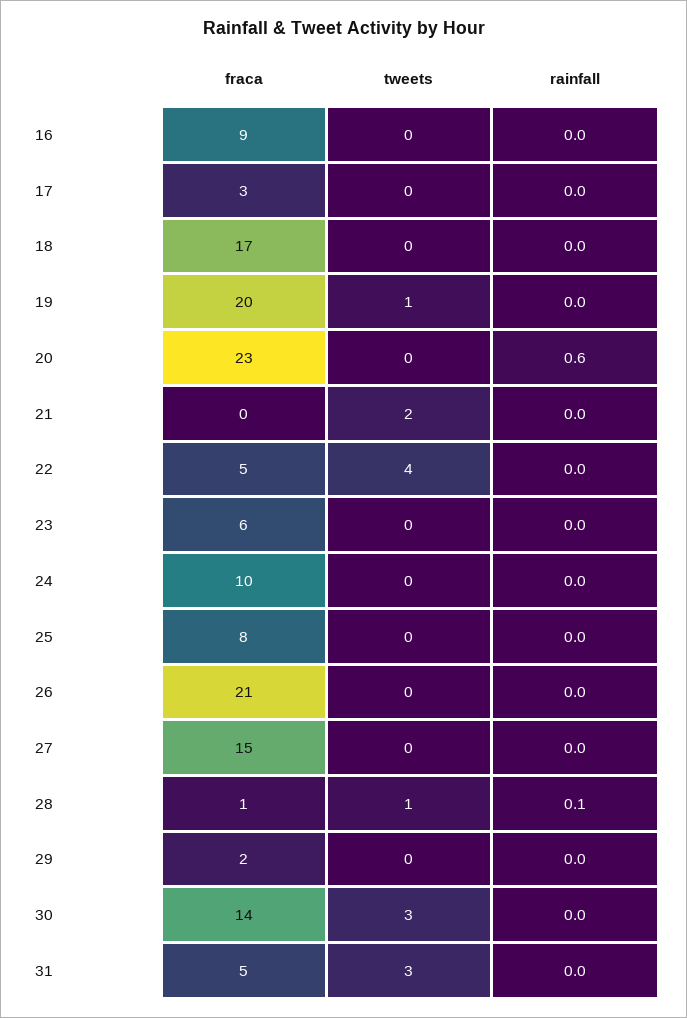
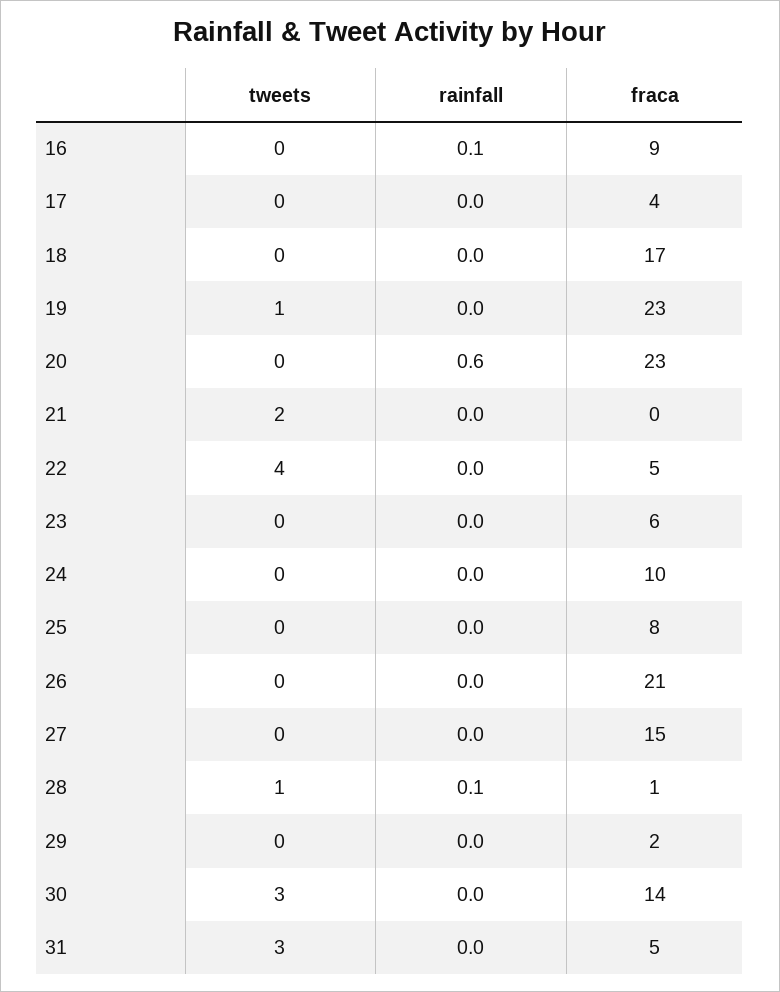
  {
    "fraca": {
      "16": 9,
-     "17": 3,
+     "17": 4,
      "18": 17,
-     "19": 20,
+     "19": 23,
      "20": 23,
      "21": 0,
      "22": 5,
      "23": 6,
      "24": 10,
      "25": 8,
      "26": 21,
      "27": 15,
      "28": 1,
      "29": 2,
      "30": 14,
      "31": 5
    },
    "tweets": {
      "16": 0,
      "17": 0,
      "18": 0,
      "19": 1,
      "20": 0,
      "21": 2,
      "22": 4,
      "23": 0,
      "24": 0,
      "25": 0,
      "26": 0,
      "27": 0,
      "28": 1,
      "29": 0,
      "30": 3,
      "31": 3
    },
    "rainfall": {
-     "16": 0,
+     "16": 0.1,
      "17": 0,
      "18": 0,
      "19": 0,
      "20": 0.6,
      "21": 0,
      "22": 0,
      "23": 0,
      "24": 0,
      "25": 0,
      "26": 0,
      "27": 0,
      "28": 0.1,
      "29": 0,
      "30": 0,
      "31": 0
    }
  }

